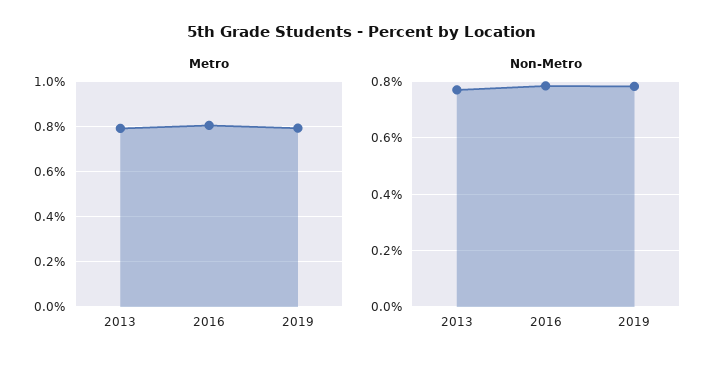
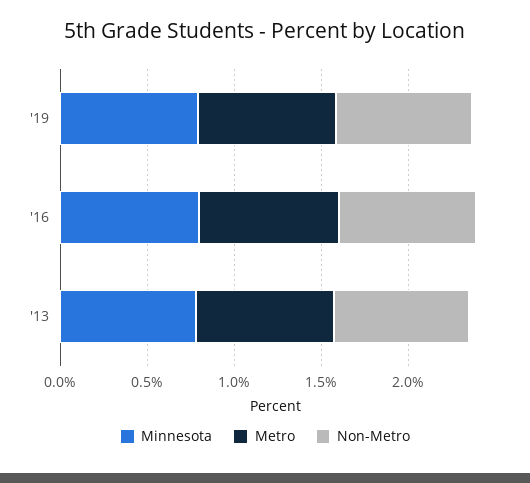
  {
    "Metro": {
      "2013": 0.8,
      "2016": 0.8,
      "2019": 0.8
    },
    "Non-Metro": {
      "2013": 0.775,
      "2016": 0.775,
      "2019": 0.775
-   }
+   },
+   "Minnesota": {
+     "2019": 0.8,
+     "2016": 0.8,
+     "2013": 0.8
+   }
  }

